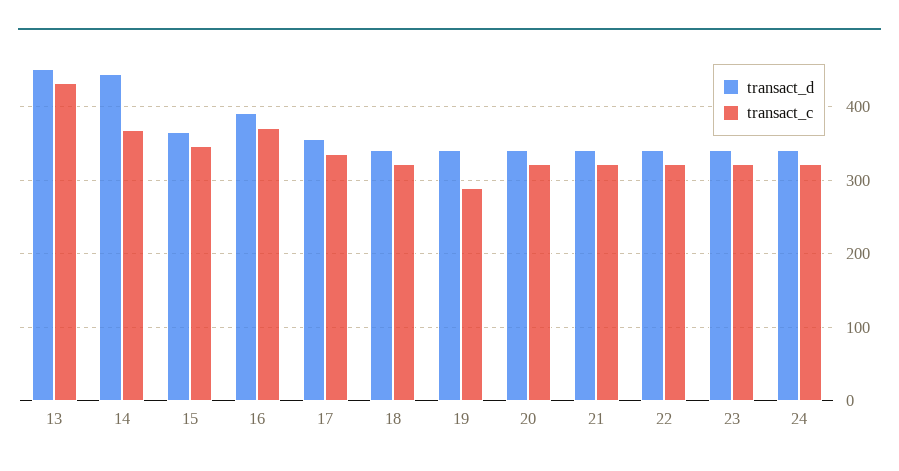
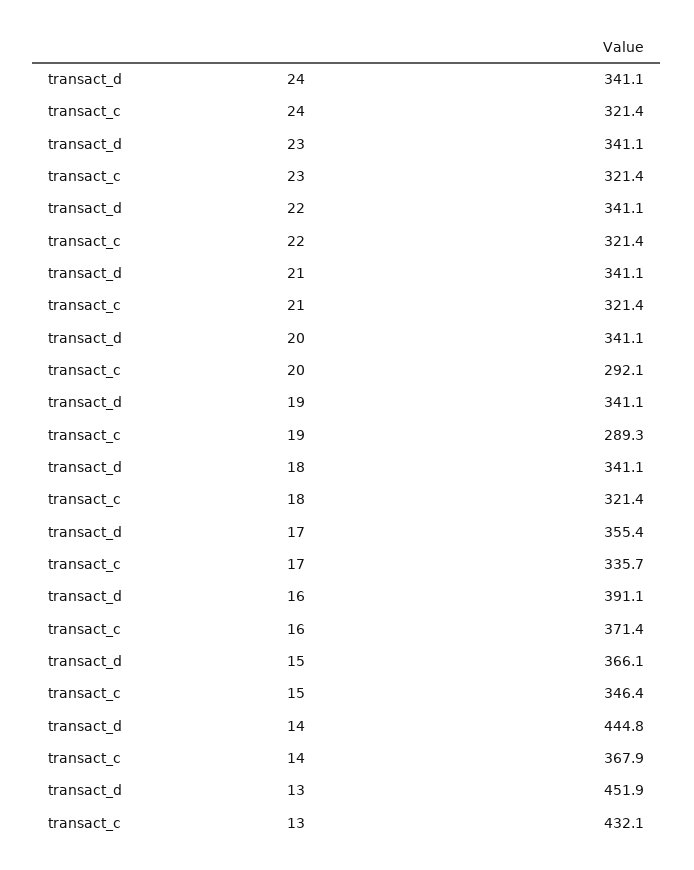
  {
    "transact_d": {
      "13": 451.9,
      "14": 444.8,
      "15": 366.1,
      "16": 391.1,
      "17": 355.4,
      "18": 341.1,
      "19": 341.1,
      "20": 341.1,
      "21": 341.1,
      "22": 341.1,
      "23": 341.1,
      "24": 341.1
    },
    "transact_c": {
      "13": 432.1,
      "14": 367.9,
      "15": 346.4,
      "16": 371.4,
      "17": 335.7,
      "18": 321.4,
      "19": 289.3,
-     "20": 320,
+     "20": 292.1,
      "21": 321.4,
      "22": 321.4,
      "23": 321.4,
      "24": 321.4
    }
  }

